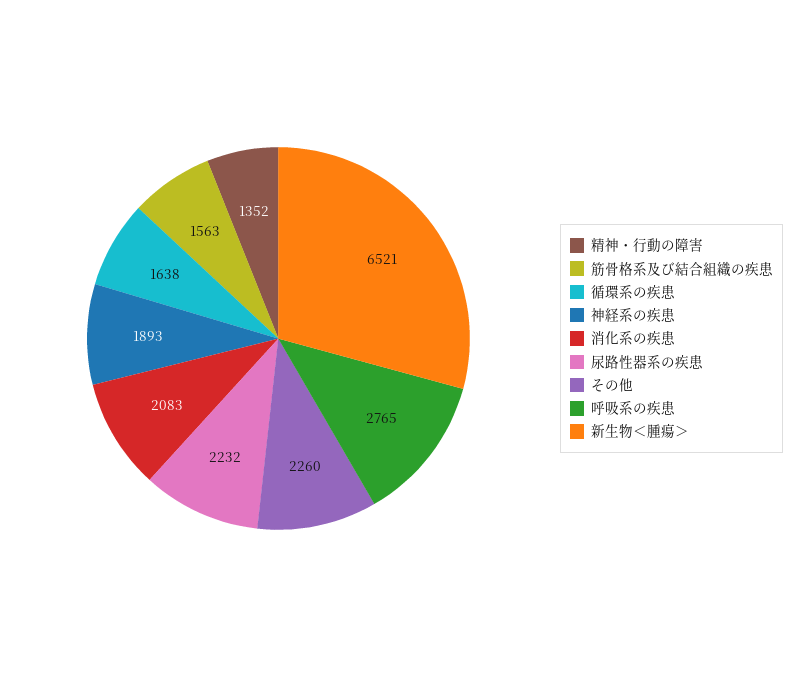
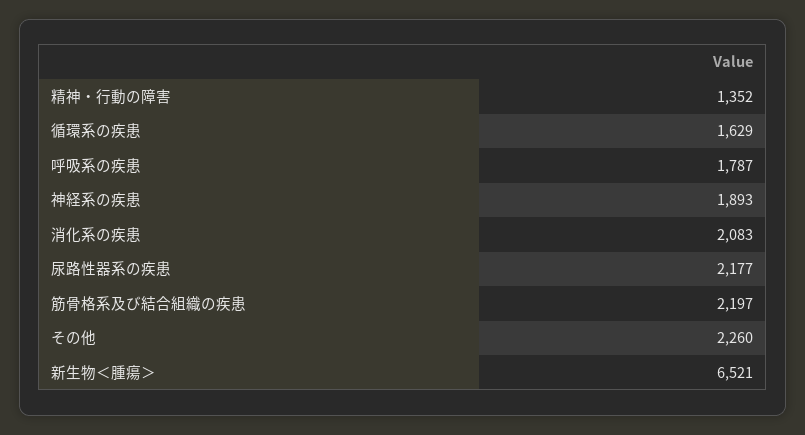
  {
    "精神・行動の障害": 1352,
-   "筋骨格系及び結合組織の疾患": 1563,
+   "筋骨格系及び結合組織の疾患": 2197,
-   "循環系の疾患": 1638,
+   "循環系の疾患": 1629,
    "神経系の疾患": 1893,
    "消化系の疾患": 2083,
-   "尿路性器系の疾患": 2232,
+   "尿路性器系の疾患": 2177,
    "その他": 2260,
-   "呼吸系の疾患": 2765,
+   "呼吸系の疾患": 1787,
    "新生物＜腫瘍＞": 6521
  }

